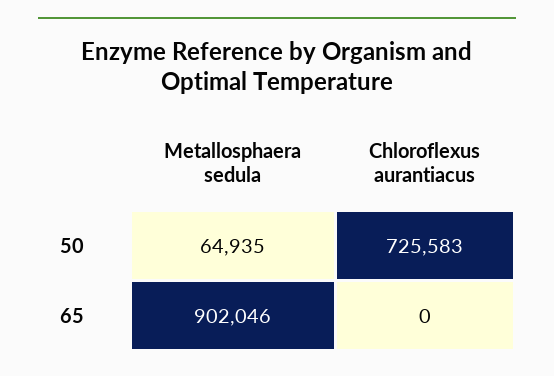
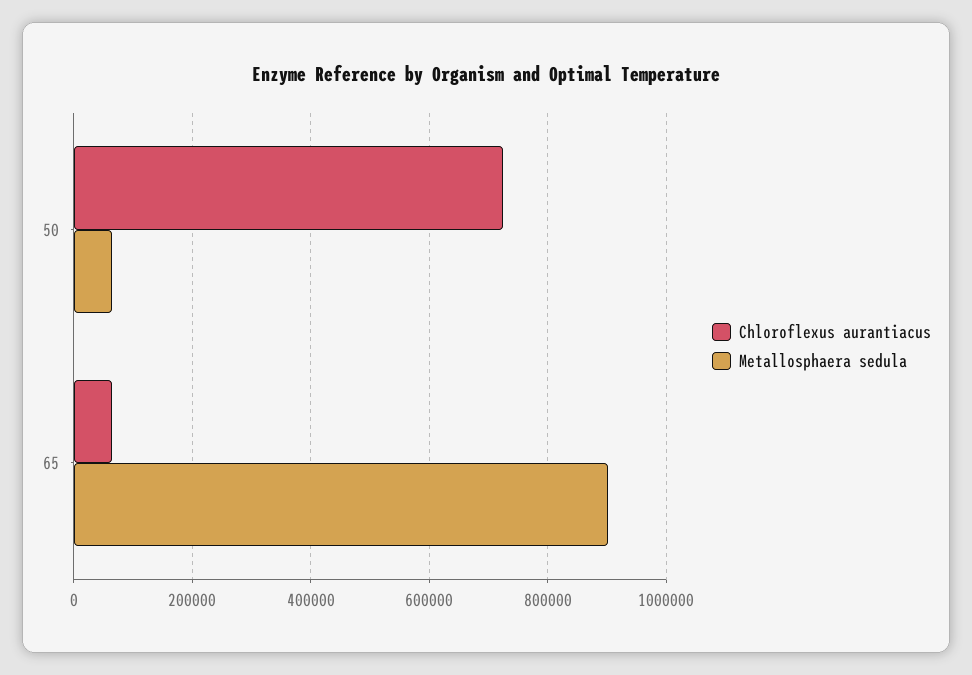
  {
    "Metallosphaera sedula": {
      "50": 64935,
      "65": 902046
    },
    "Chloroflexus aurantiacus": {
      "50": 725583,
-     "65": 0
+     "65": 60000
    }
  }

